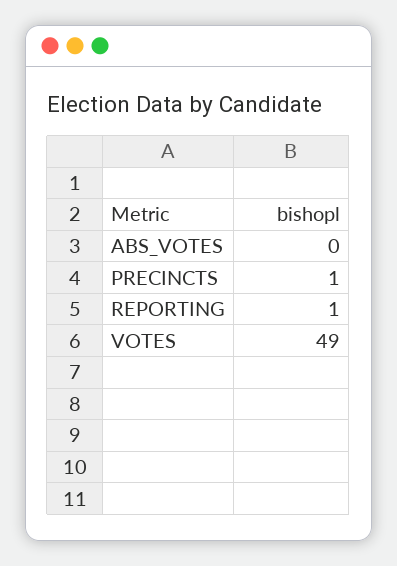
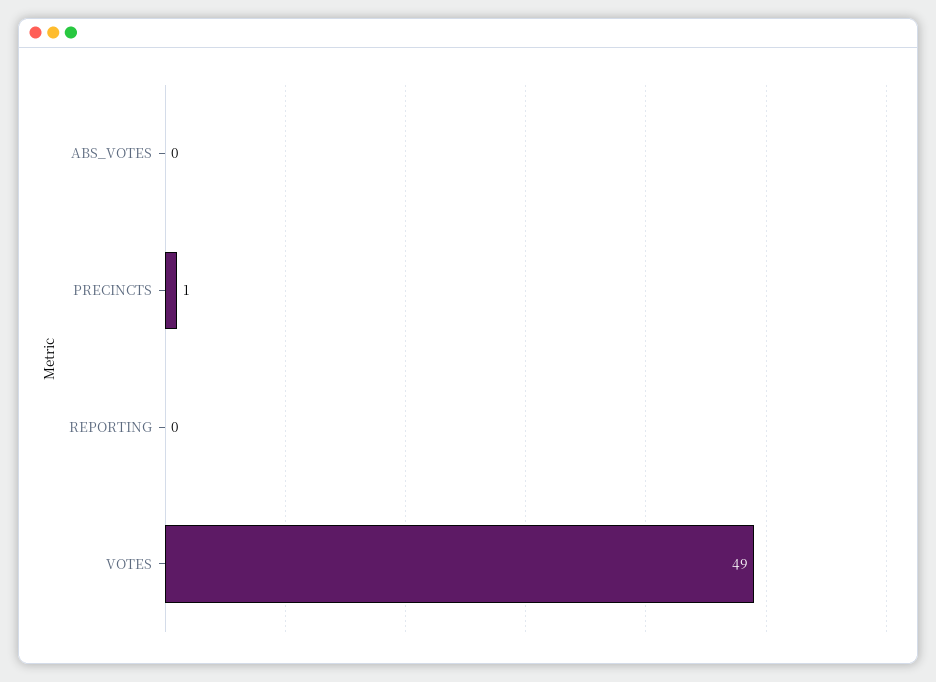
  {
    "ABS_VOTES": 0,
    "PRECINCTS": 1,
-   "REPORTING": 1,
+   "REPORTING": 0,
    "VOTES": 49
  }

